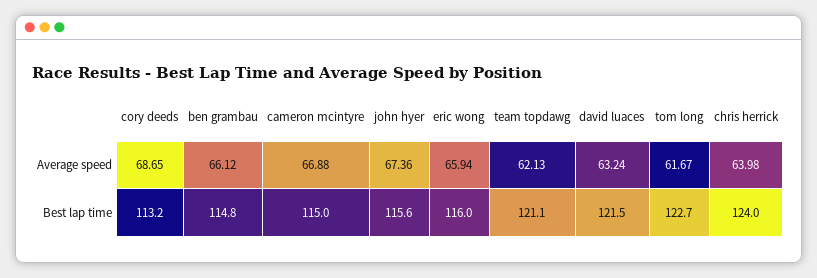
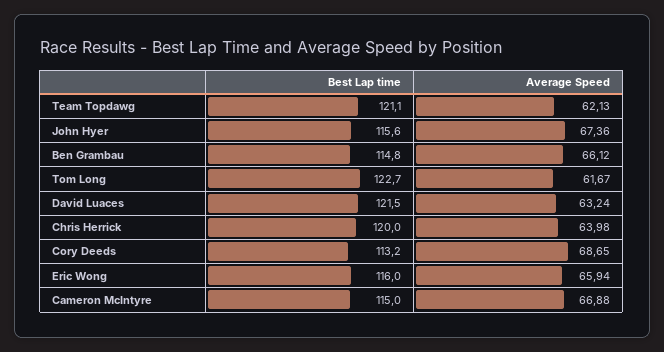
  {
    "cory deeds": {
      "Average speed": 68.65,
      "Best lap time": 113.2
    },
    "ben grambau": {
      "Average speed": 66.12,
      "Best lap time": 114.8
    },
    "cameron mcintyre": {
      "Average speed": 66.88,
      "Best lap time": 115
    },
    "john hyer": {
      "Average speed": 67.36,
      "Best lap time": 115.6
    },
    "eric wong": {
      "Average speed": 65.94,
      "Best lap time": 116
    },
    "team topdawg": {
      "Average speed": 62.13,
      "Best lap time": 121.1
    },
    "david luaces": {
      "Average speed": 63.24,
      "Best lap time": 121.5
    },
    "tom long": {
      "Average speed": 61.67,
      "Best lap time": 122.7
    },
    "chris herrick": {
      "Average speed": 63.98,
-     "Best lap time": 124
+     "Best lap time": 120
    }
  }

